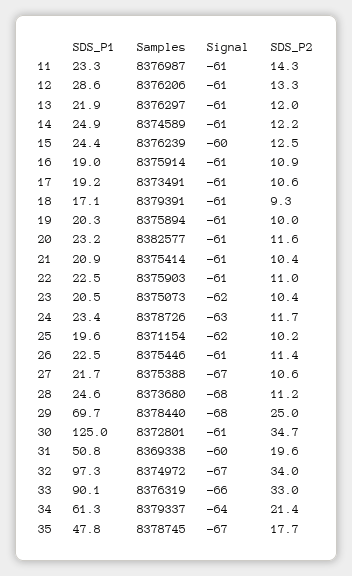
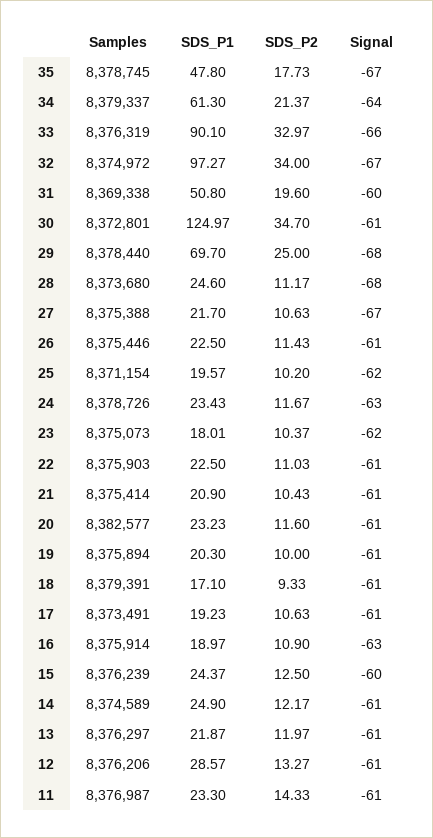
  {
    "SDS_P1": {
      "11": 23.3,
      "12": 28.57,
      "13": 21.87,
      "14": 24.9,
      "15": 24.37,
      "16": 18.97,
      "17": 19.23,
      "18": 17.1,
      "19": 20.3,
      "20": 23.23,
      "21": 20.9,
      "22": 22.5,
-     "23": 20.5,
+     "23": 18.01,
      "24": 23.43,
      "25": 19.57,
      "26": 22.5,
      "27": 21.7,
      "28": 24.6,
      "29": 69.7,
      "30": 124.97,
      "31": 50.8,
      "32": 97.27,
      "33": 90.1,
      "34": 61.3,
      "35": 47.8
    },
    "Samples": {
      "11": 8376987,
      "12": 8376206,
      "13": 8376297,
      "14": 8374589,
      "15": 8376239,
      "16": 8375914,
      "17": 8373491,
      "18": 8379391,
      "19": 8375894,
      "20": 8382577,
      "21": 8375414,
      "22": 8375903,
      "23": 8375073,
      "24": 8378726,
      "25": 8371154,
      "26": 8375446,
      "27": 8375388,
      "28": 8373680,
      "29": 8378440,
      "30": 8372801,
      "31": 8369338,
      "32": 8374972,
      "33": 8376319,
      "34": 8379337,
      "35": 8378745
    },
    "Signal": {
      "11": -61,
      "12": -61,
      "13": -61,
      "14": -61,
      "15": -60,
-     "16": -61,
+     "16": -63,
      "17": -61,
      "18": -61,
      "19": -61,
      "20": -61,
      "21": -61,
      "22": -61,
      "23": -62,
      "24": -63,
      "25": -62,
      "26": -61,
      "27": -67,
      "28": -68,
      "29": -68,
      "30": -61,
      "31": -60,
      "32": -67,
      "33": -66,
      "34": -64,
      "35": -67
    },
    "SDS_P2": {
      "11": 14.33,
      "12": 13.27,
      "13": 11.97,
      "14": 12.17,
      "15": 12.5,
      "16": 10.9,
      "17": 10.63,
      "18": 9.33,
      "19": 10,
      "20": 11.6,
      "21": 10.43,
      "22": 11.03,
      "23": 10.37,
      "24": 11.67,
      "25": 10.2,
      "26": 11.43,
      "27": 10.63,
      "28": 11.17,
      "29": 25,
      "30": 34.7,
      "31": 19.6,
      "32": 34,
      "33": 32.97,
      "34": 21.37,
      "35": 17.73
    }
  }

